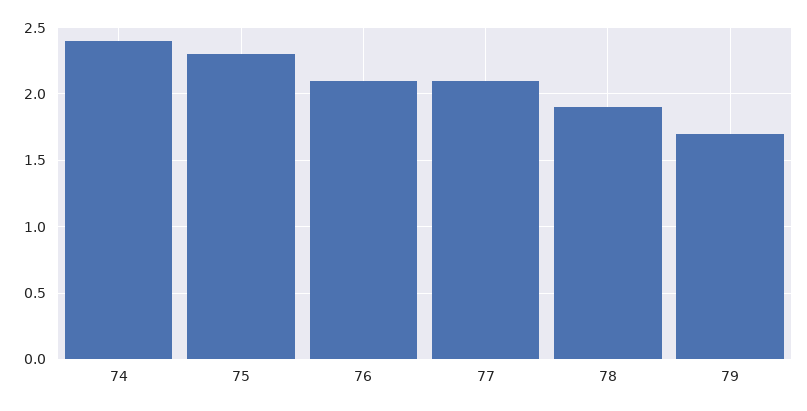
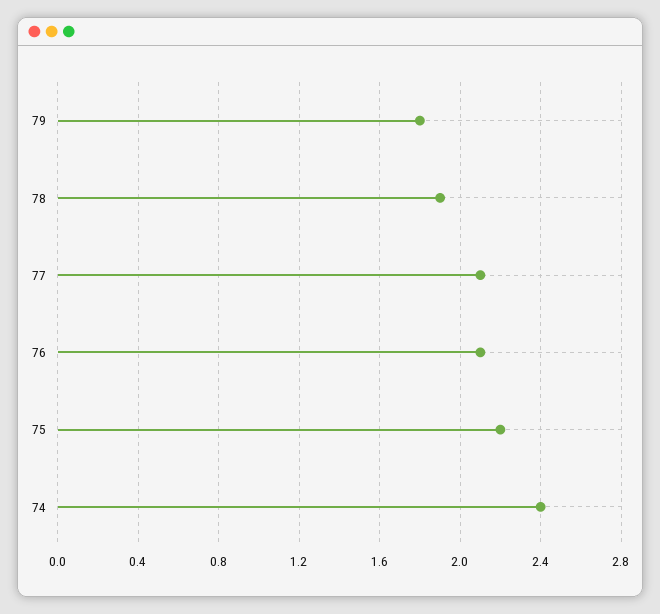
  {
    "74": 2.4,
-   "75": 2.3,
+   "75": 2.2,
    "76": 2.1,
    "77": 2.1,
    "78": 1.9,
-   "79": 1.7
+   "79": 1.8
  }

